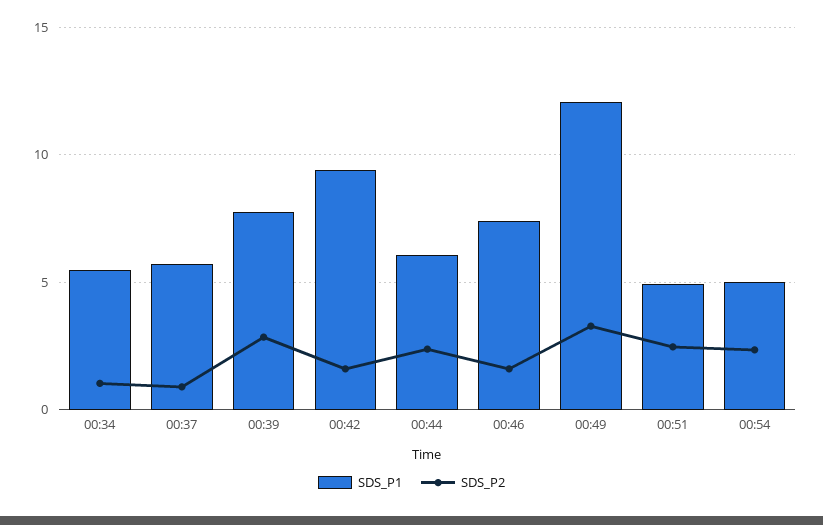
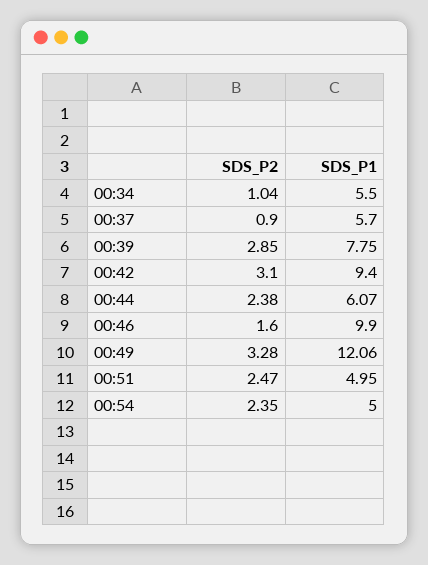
  {
    "SDS_P1": {
      "00:34": 5.5,
      "00:37": 5.7,
      "00:39": 7.75,
      "00:42": 9.4,
      "00:44": 6.07,
-     "00:46": 7.5,
+     "00:46": 9.9,
      "00:49": 12.06,
      "00:51": 4.95,
      "00:54": 5
    },
    "SDS_P2": {
      "00:34": 1.04,
      "00:37": 0.9,
      "00:39": 2.85,
-     "00:42": 1.5,
+     "00:42": 3.1,
      "00:44": 2.38,
      "00:46": 1.6,
      "00:49": 3.28,
      "00:51": 2.47,
      "00:54": 2.35
    }
  }

